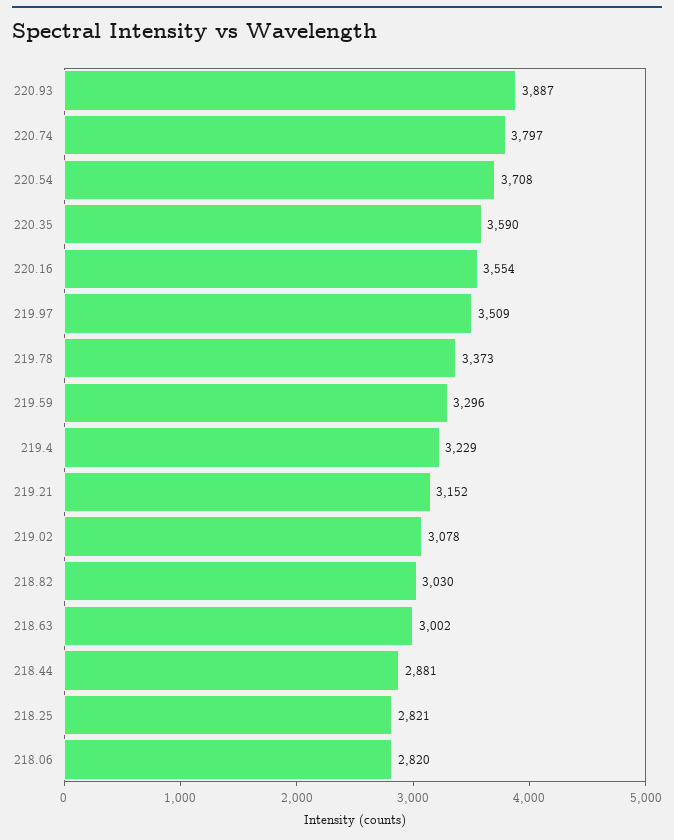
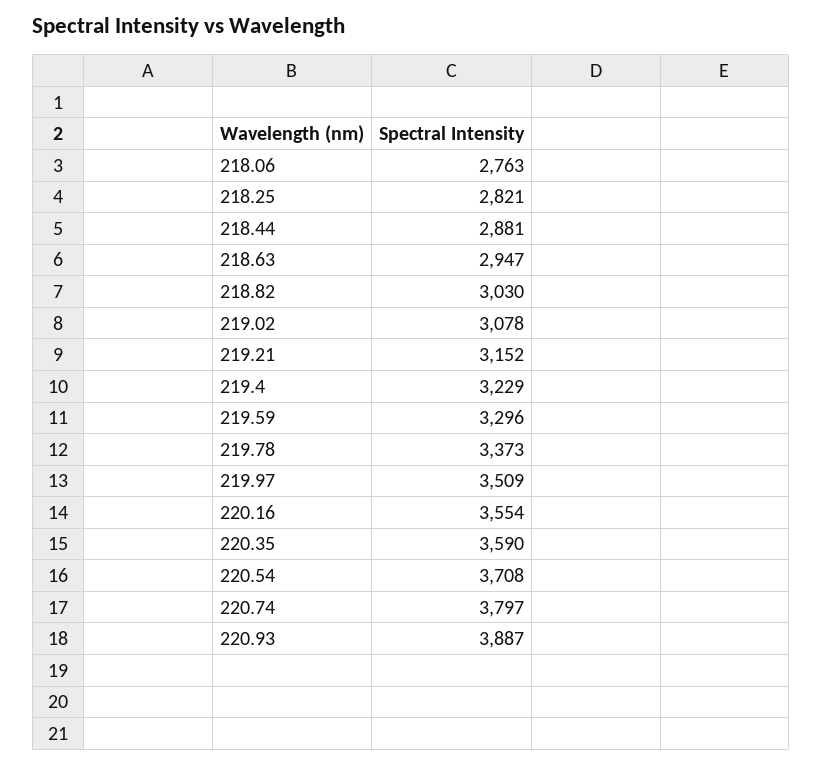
  {
    "220.93": 3887,
    "220.74": 3797,
    "220.54": 3708,
    "220.35": 3590,
    "220.16": 3554,
    "219.97": 3509,
    "219.78": 3373,
    "219.59": 3296,
    "219.4": 3229,
    "219.21": 3152,
    "219.02": 3078,
    "218.82": 3030,
-   "218.63": 3002,
+   "218.63": 2947,
    "218.44": 2881,
    "218.25": 2821,
-   "218.06": 2820
+   "218.06": 2763
  }

